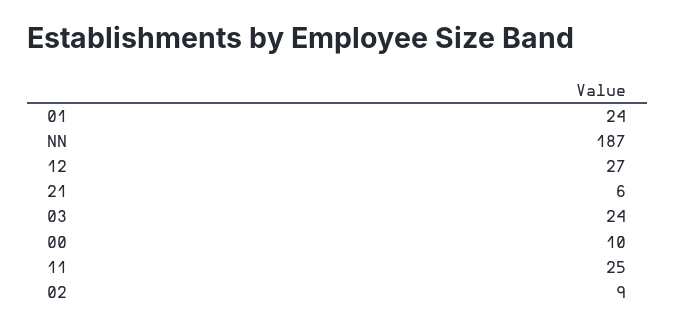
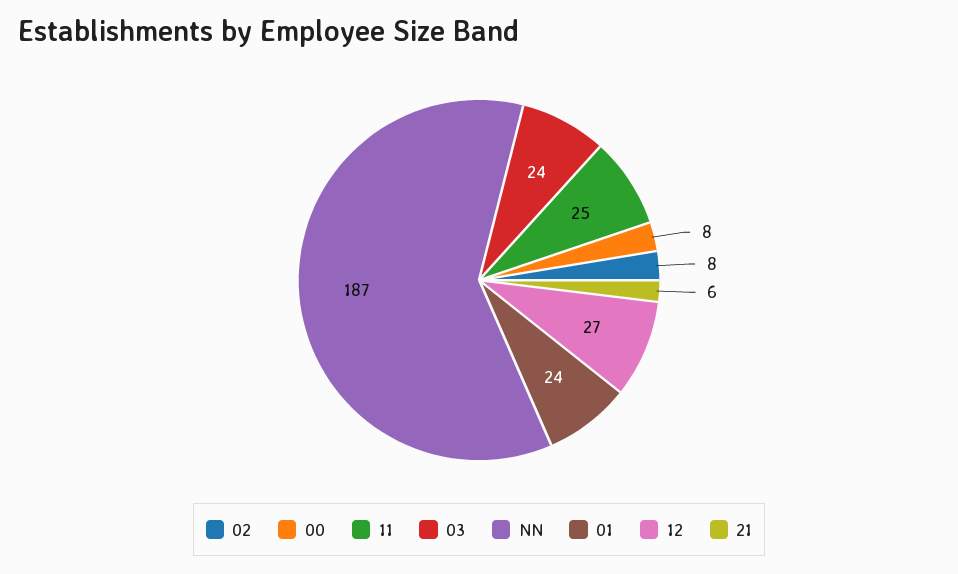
  {
    "01": 24,
    "NN": 187,
    "12": 27,
    "21": 6,
    "03": 24,
-   "00": 10,
+   "00": 8,
    "11": 25,
-   "02": 9
+   "02": 8
  }

